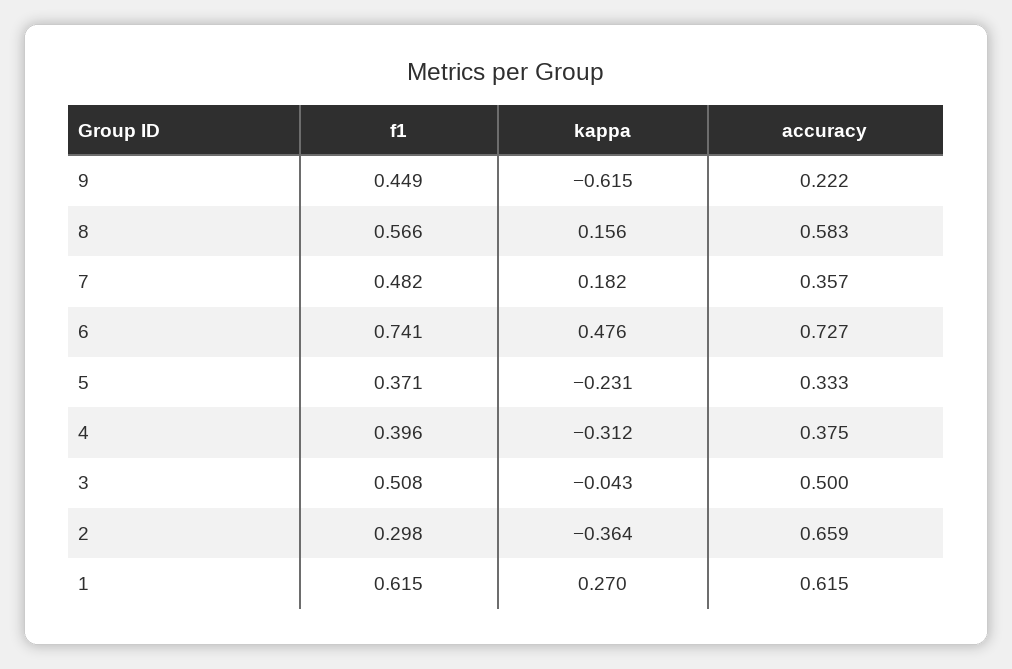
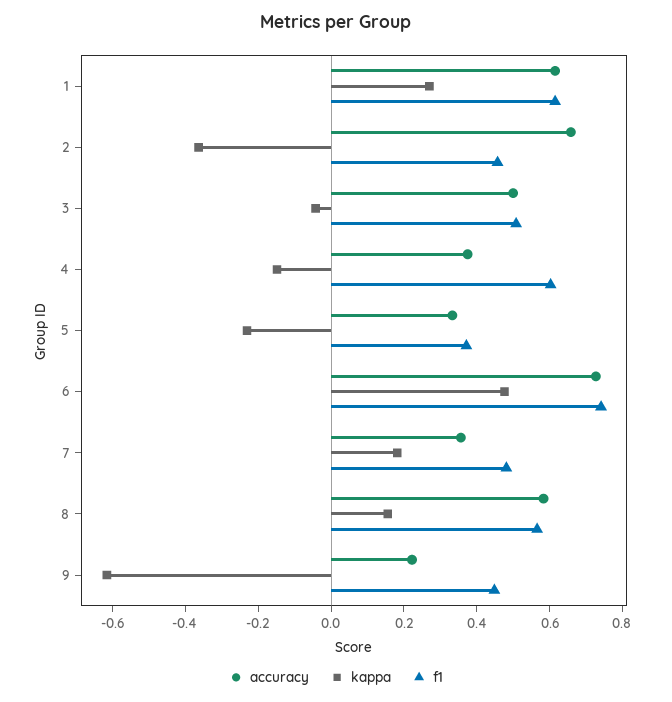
  {
    "f1": {
      "9": 0.449,
      "8": 0.566,
      "7": 0.482,
      "6": 0.741,
      "5": 0.371,
-     "4": 0.396,
+     "4": 0.6,
      "3": 0.508,
-     "2": 0.298,
+     "2": 0.45,
      "1": 0.615
    },
    "kappa": {
      "9": -0.615,
      "8": 0.156,
      "7": 0.182,
      "6": 0.476,
      "5": -0.231,
-     "4": -0.312,
+     "4": -0.15,
      "3": -0.043,
      "2": -0.364,
      "1": 0.27
    },
    "accuracy": {
      "9": 0.222,
      "8": 0.583,
      "7": 0.357,
      "6": 0.727,
      "5": 0.333,
      "4": 0.375,
      "3": 0.5,
      "2": 0.659,
      "1": 0.615
    }
  }

